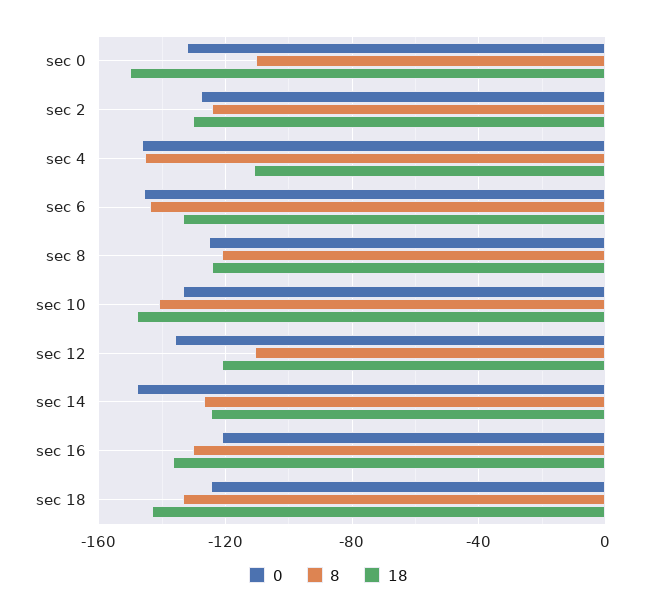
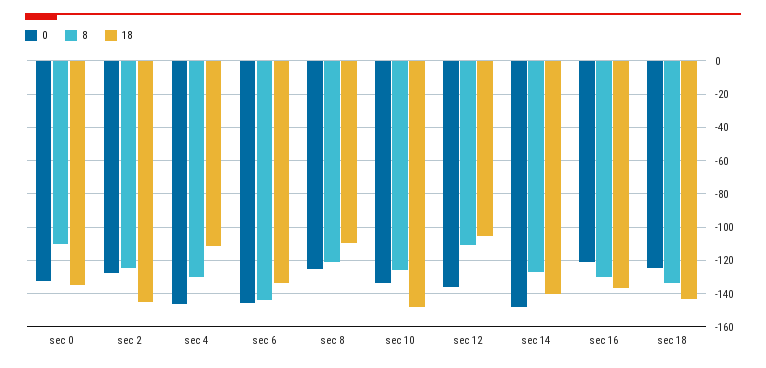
  {
    "0": {
      "sec 0": -130,
      "sec 2": -130,
      "sec 4": -145,
      "sec 6": -145,
      "sec 8": -125,
      "sec 10": -135,
      "sec 12": -135,
      "sec 14": -150,
      "sec 16": -120,
      "sec 18": -125
    },
    "8": {
      "sec 0": -110,
      "sec 2": -125,
-     "sec 4": -145,
+     "sec 4": -130,
      "sec 6": -145,
      "sec 8": -120,
-     "sec 10": -140,
+     "sec 10": -125,
      "sec 12": -110,
      "sec 14": -125,
      "sec 16": -130,
      "sec 18": -135
    },
    "18": {
-     "sec 0": -150,
+     "sec 0": -135,
-     "sec 2": -130,
+     "sec 2": -145,
      "sec 4": -110,
      "sec 6": -135,
-     "sec 8": -125,
+     "sec 8": -110,
      "sec 10": -150,
-     "sec 12": -120,
+     "sec 12": -105,
-     "sec 14": -125,
+     "sec 14": -140,
      "sec 16": -135,
      "sec 18": -145
    }
  }

